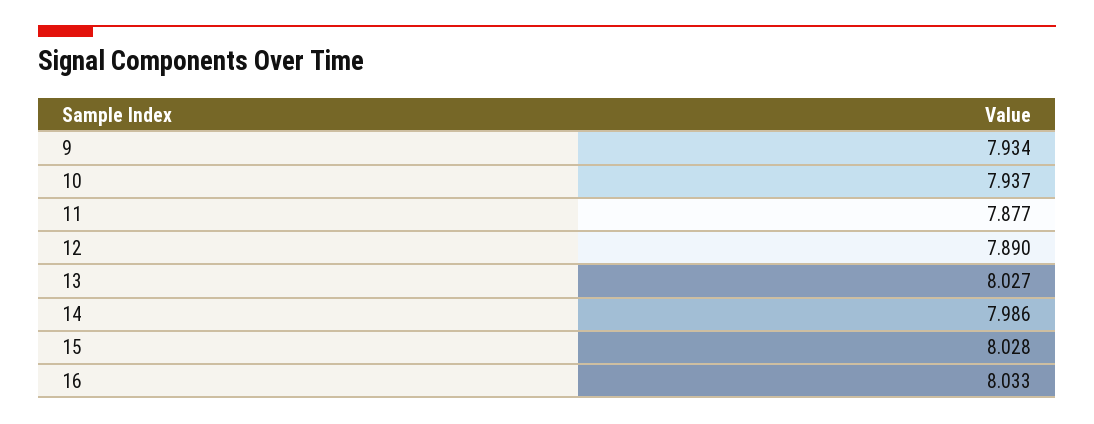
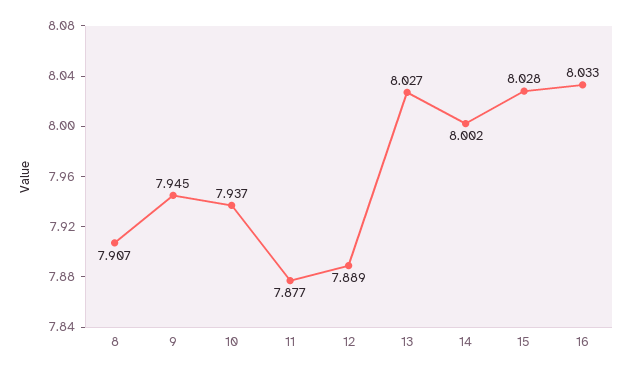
  {
-   "9": 7.934,
+   "9": 7.945,
    "10": 7.937,
    "11": 7.877,
-   "12": 7.89,
+   "12": 7.889,
    "13": 8.027,
-   "14": 7.986,
+   "14": 8.002,
    "15": 8.028,
-   "16": 8.033
+   "16": 8.033,
+   "8": 7.907
  }

